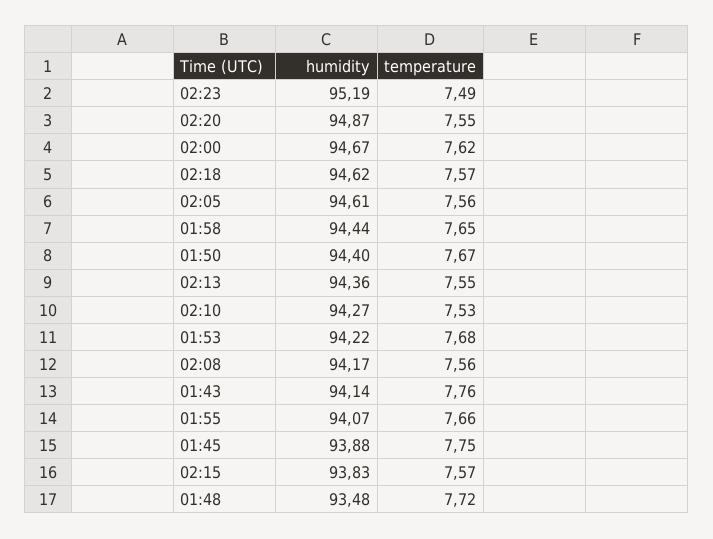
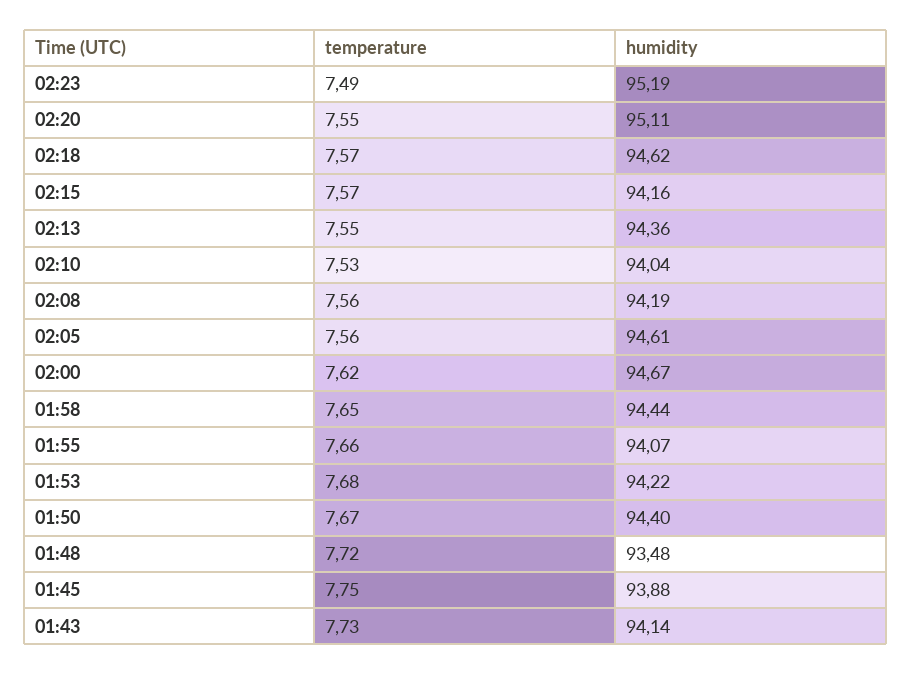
  {
    "humidity": {
      "02:23": 95.19,
-     "02:20": 94.87,
+     "02:20": 95.11,
      "02:00": 94.67,
      "02:18": 94.62,
      "02:05": 94.61,
      "01:58": 94.44,
      "01:50": 94.4,
      "02:13": 94.36,
-     "02:10": 94.27,
+     "02:10": 94.04,
      "01:53": 94.22,
-     "02:08": 94.17,
+     "02:08": 94.19,
      "01:43": 94.14,
      "01:55": 94.07,
      "01:45": 93.88,
-     "02:15": 93.83,
+     "02:15": 94.16,
      "01:48": 93.48
    },
    "temperature": {
      "02:23": 7.49,
      "02:20": 7.55,
      "02:00": 7.62,
      "02:18": 7.57,
      "02:05": 7.56,
      "01:58": 7.65,
      "01:50": 7.67,
      "02:13": 7.55,
      "02:10": 7.53,
      "01:53": 7.68,
      "02:08": 7.56,
-     "01:43": 7.76,
+     "01:43": 7.73,
      "01:55": 7.66,
      "01:45": 7.75,
      "02:15": 7.57,
      "01:48": 7.72
    }
  }

